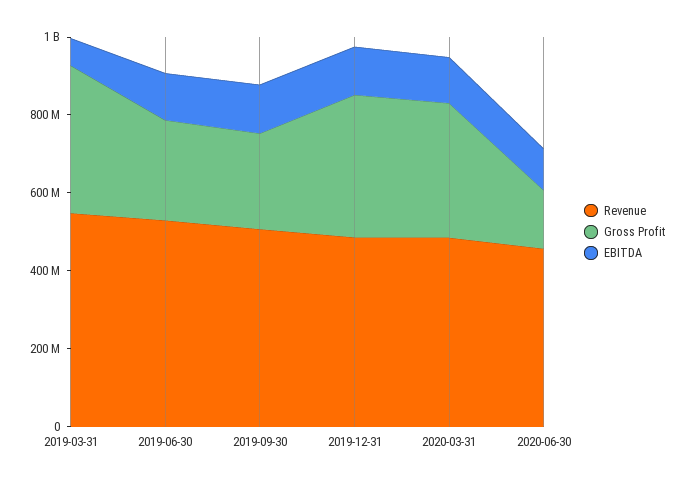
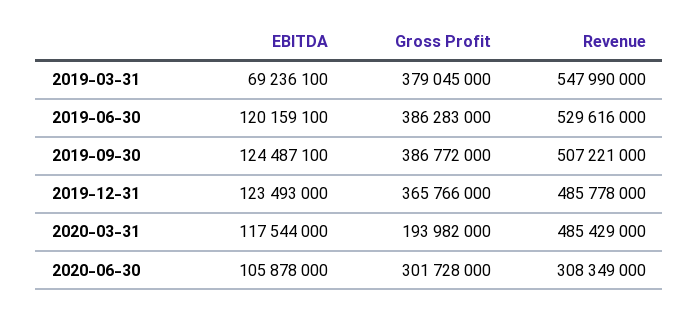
  {
    "Revenue": {
      "2019-03-31": 547990000,
      "2019-06-30": 529616000,
      "2019-09-30": 507221000,
      "2019-12-31": 485778000,
      "2020-03-31": 485429000,
-     "2020-06-30": 450000000
+     "2020-06-30": 308349000
    },
    "Gross Profit": {
      "2019-03-31": 379045000,
-     "2019-06-30": 250000000,
+     "2019-06-30": 386283000,
-     "2019-09-30": 250000000,
+     "2019-09-30": 386772000,
      "2019-12-31": 365766000,
-     "2020-03-31": 350000000,
+     "2020-03-31": 193982000,
-     "2020-06-30": 150000000
+     "2020-06-30": 301728000
    },
    "EBITDA": {
      "2019-03-31": 69236100,
      "2019-06-30": 120159100,
      "2019-09-30": 124487100,
      "2019-12-31": 123493000,
      "2020-03-31": 117544000,
      "2020-06-30": 105878000
    }
  }

